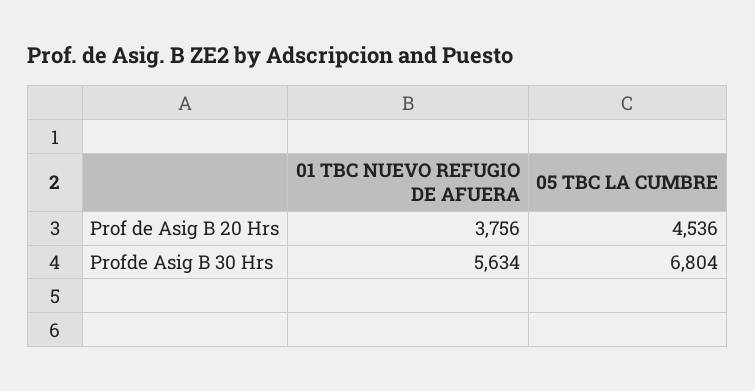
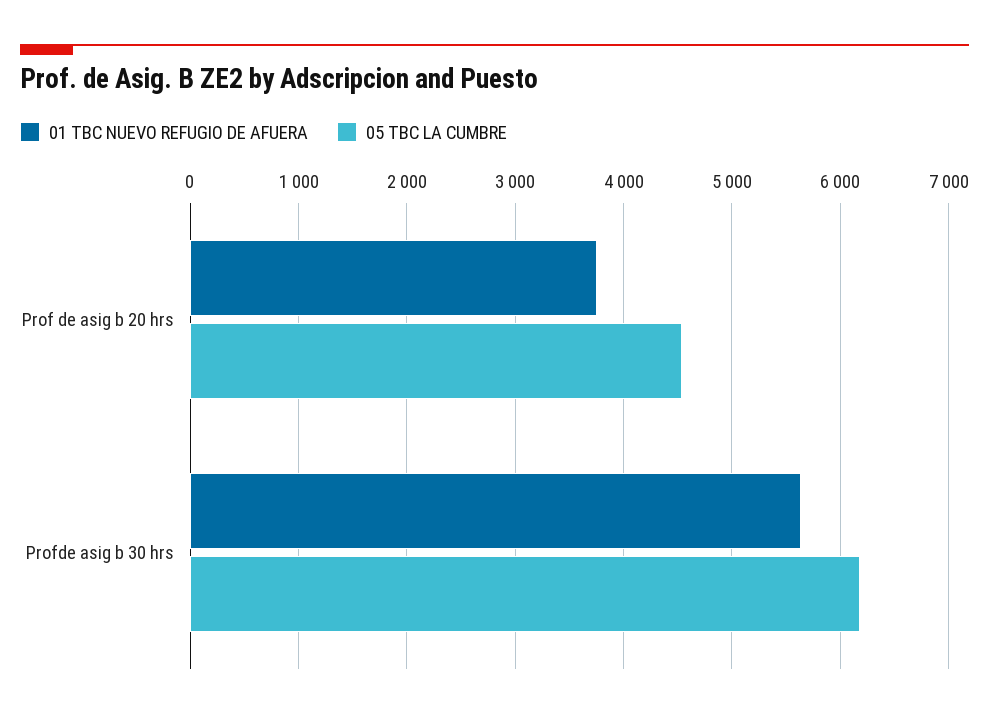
  {
    "01 TBC NUEVO REFUGIO DE AFUERA": {
      "Prof de Asig B 20 Hrs": 3756,
      "Profde Asig B 30 Hrs": 5634
    },
    "05 TBC LA CUMBRE": {
      "Prof de Asig B 20 Hrs": 4536,
-     "Profde Asig B 30 Hrs": 6804
+     "Profde Asig B 30 Hrs": 6200
    }
  }

